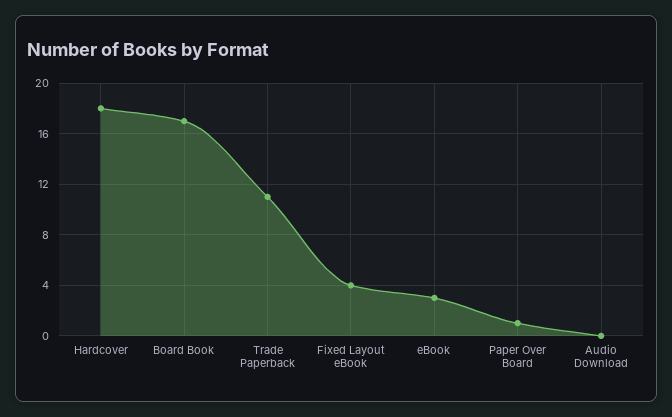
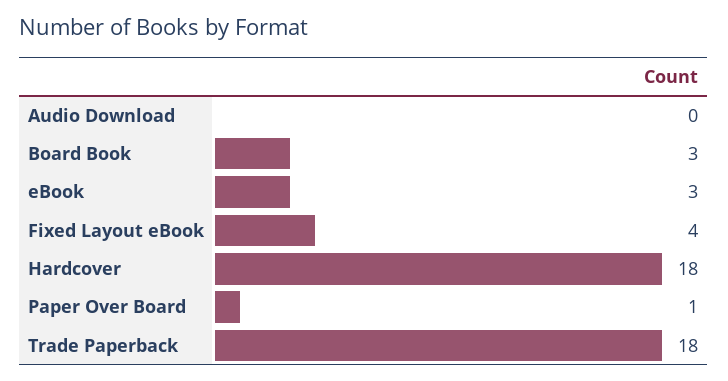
  {
    "Hardcover": 18,
-   "Board Book": 17,
+   "Board Book": 3,
-   "Trade Paperback": 11,
+   "Trade Paperback": 18,
    "Fixed Layout eBook": 4,
    "eBook": 3,
    "Paper Over Board": 1,
    "Audio Download": 0
  }

